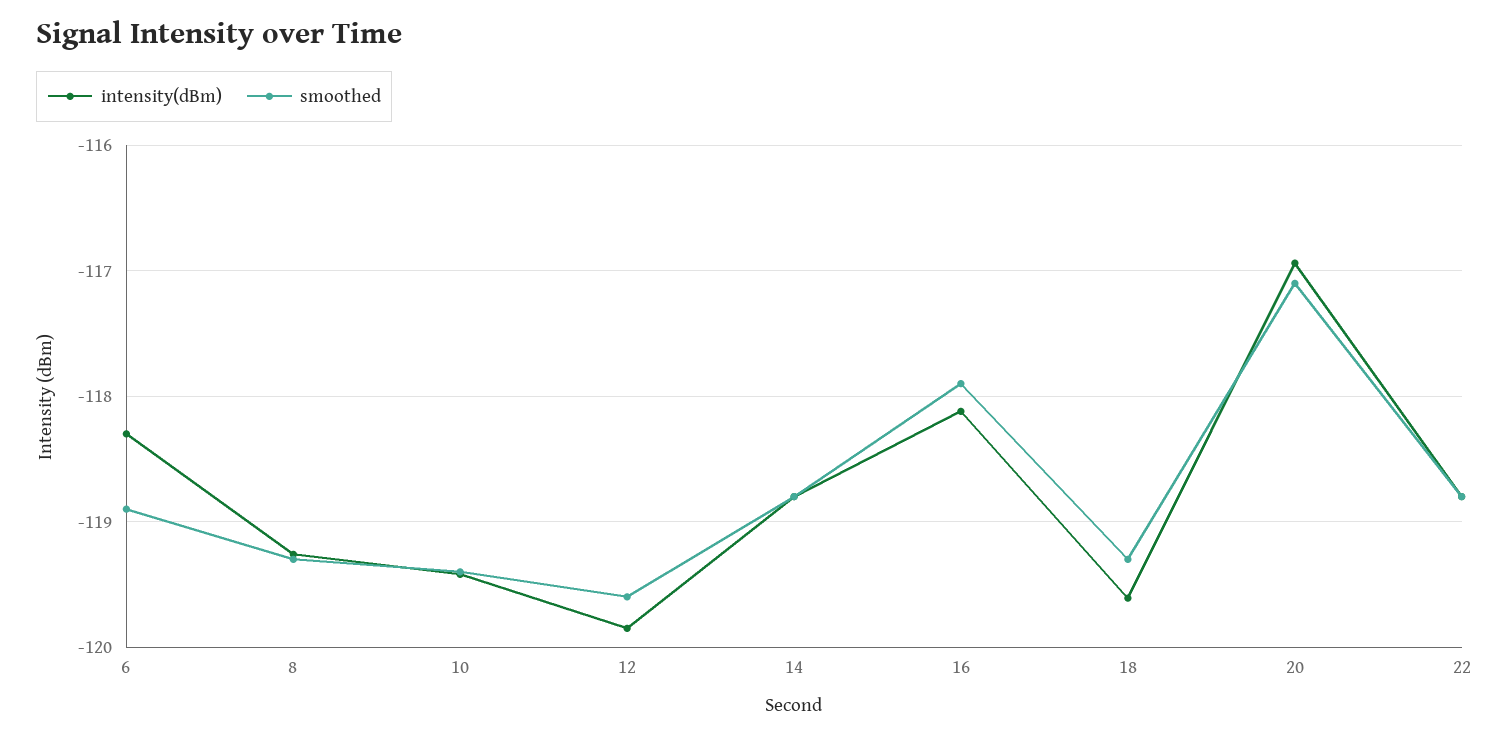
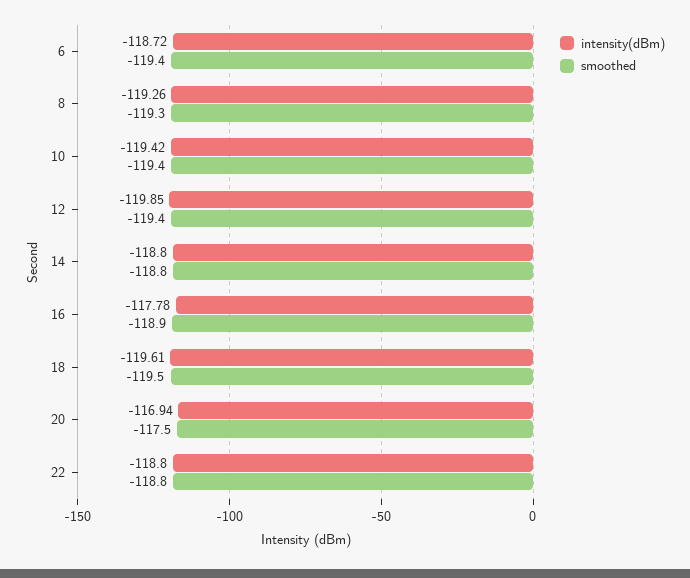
  {
    "intensity(dBm)": {
-     "6": -118.3,
+     "6": -118.72,
      "8": -119.26,
      "10": -119.42,
      "12": -119.85,
      "14": -118.8,
-     "16": -118.1,
+     "16": -117.78,
      "18": -119.61,
      "20": -116.94,
      "22": -118.8
    },
    "smoothed": {
-     "6": -118.9,
+     "6": -119.4,
      "8": -119.3,
      "10": -119.4,
-     "12": -119.6,
+     "12": -119.4,
      "14": -118.8,
-     "16": -117.9,
+     "16": -118.9,
-     "18": -119.3,
+     "18": -119.5,
-     "20": -117.1,
+     "20": -117.5,
      "22": -118.8
    }
  }

